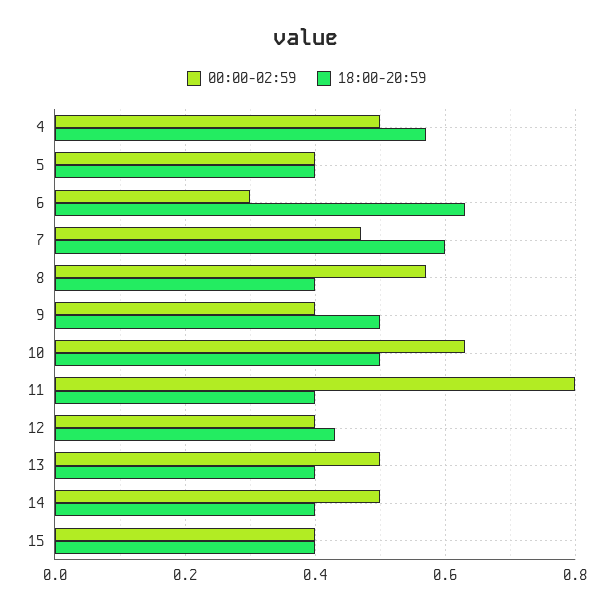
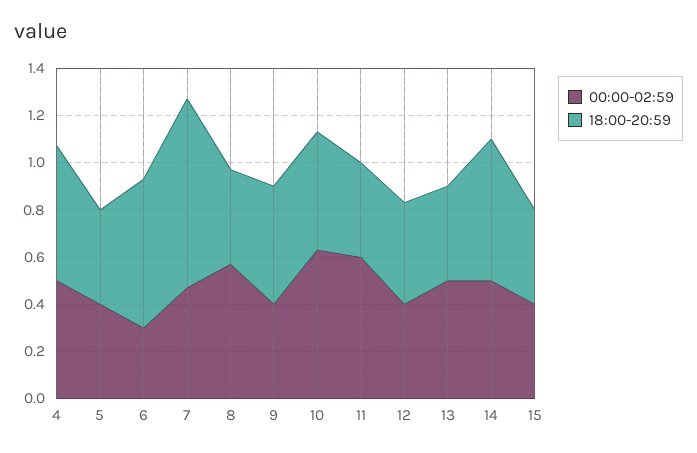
  {
    "00:00-02:59": {
      "4": 0.5,
      "5": 0.4,
      "6": 0.3,
      "7": 0.45,
      "8": 0.55,
      "9": 0.4,
      "10": 0.65,
-     "11": 0.8,
+     "11": 0.6,
      "12": 0.4,
      "13": 0.5,
      "14": 0.5,
      "15": 0.4
    },
    "18:00-20:59": {
      "4": 0.55,
      "5": 0.4,
      "6": 0.65,
-     "7": 0.6,
+     "7": 0.8,
      "8": 0.4,
      "9": 0.5,
      "10": 0.5,
      "11": 0.4,
      "12": 0.45,
      "13": 0.4,
-     "14": 0.4,
+     "14": 0.6,
      "15": 0.4
    }
  }

